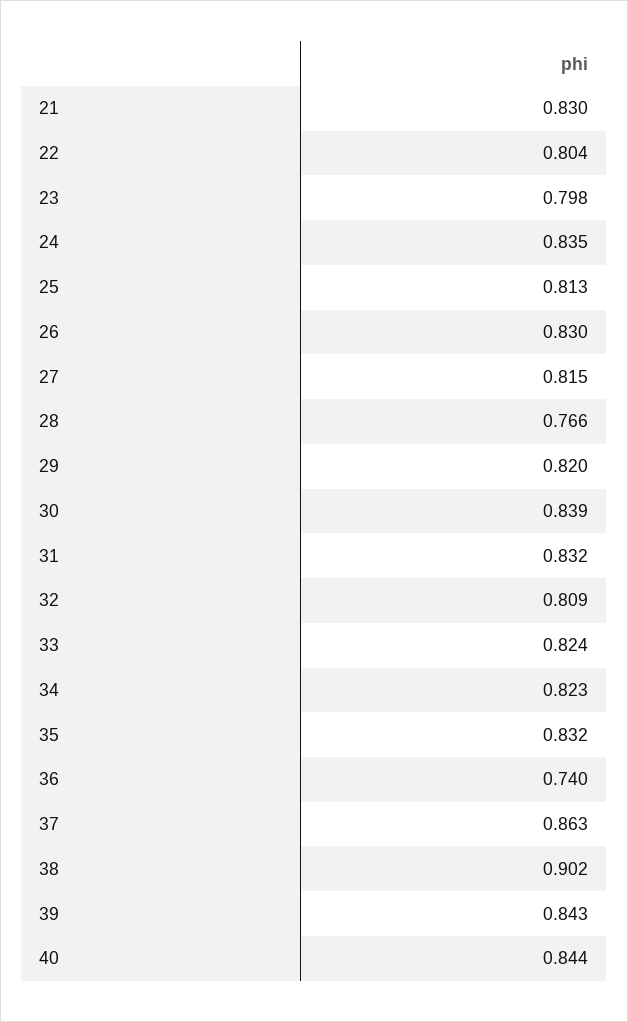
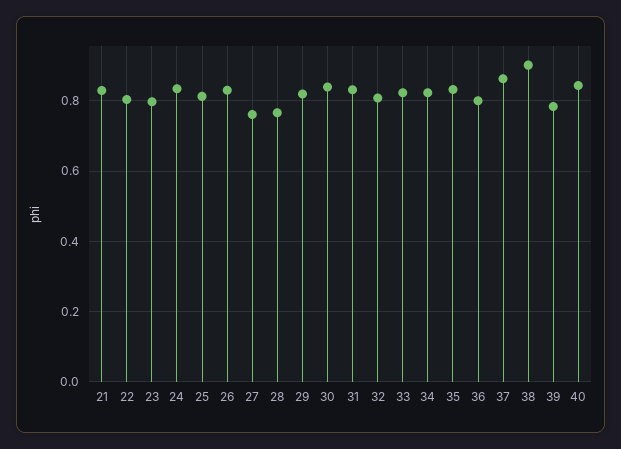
  {
    "21": 0.83,
    "22": 0.804,
    "23": 0.798,
    "24": 0.835,
    "25": 0.813,
    "26": 0.83,
-   "27": 0.815,
+   "27": 0.76,
    "28": 0.766,
    "29": 0.82,
    "30": 0.839,
    "31": 0.832,
    "32": 0.809,
    "33": 0.824,
    "34": 0.823,
    "35": 0.832,
-   "36": 0.74,
+   "36": 0.8,
    "37": 0.863,
    "38": 0.902,
-   "39": 0.843,
+   "39": 0.78,
    "40": 0.844
  }

